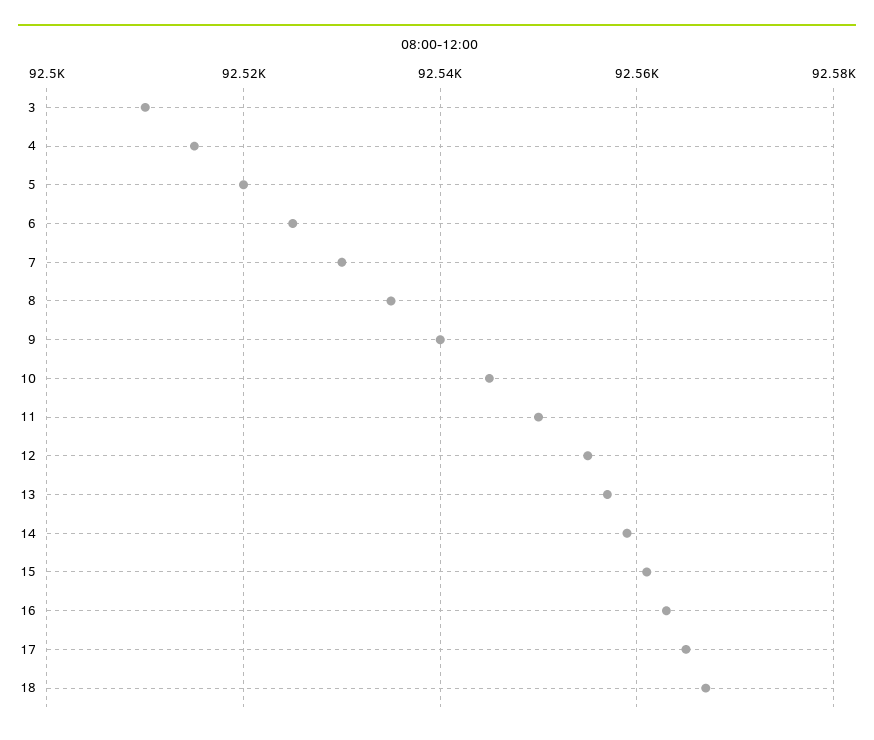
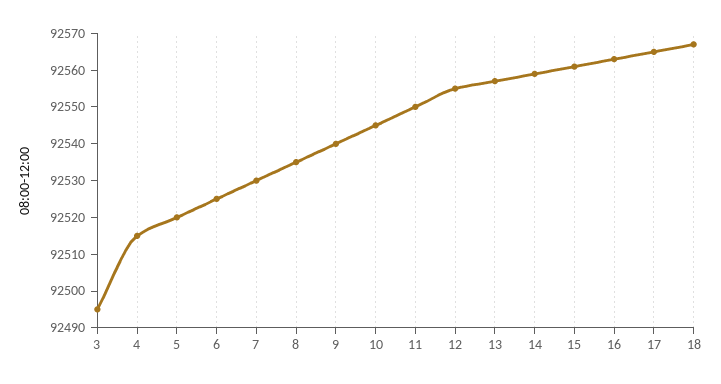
  {
-   "3": 92510,
+   "3": 92495,
    "4": 92515,
    "5": 92520,
    "6": 92525,
    "7": 92530,
    "8": 92535,
    "9": 92540,
    "10": 92545,
    "11": 92550,
    "12": 92555,
    "13": 92555,
    "14": 92560,
    "15": 92560,
    "16": 92565,
    "17": 92565,
    "18": 92565
  }

